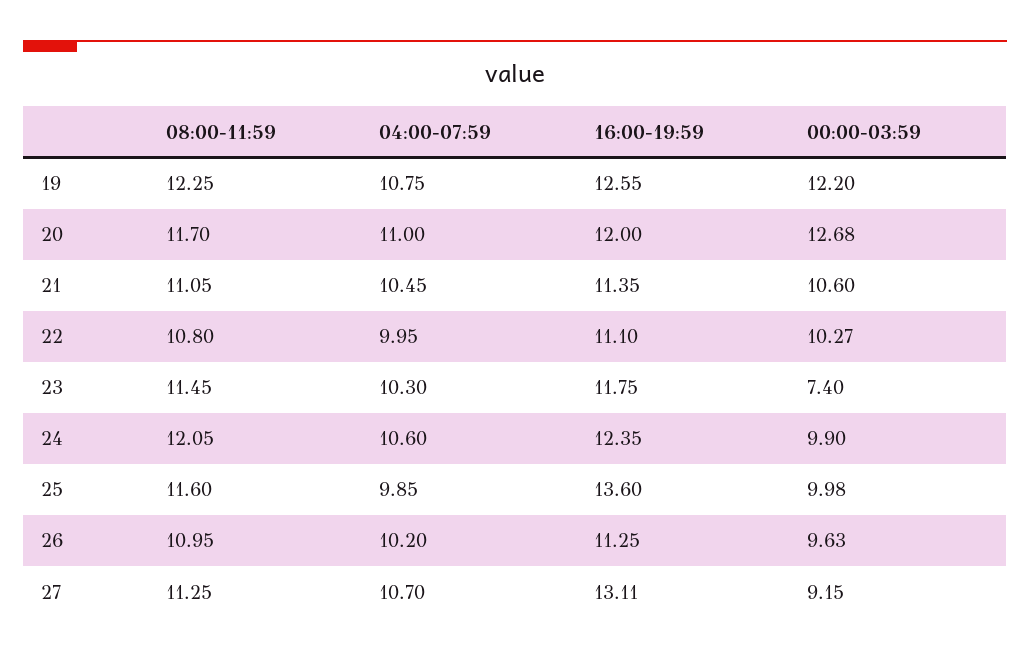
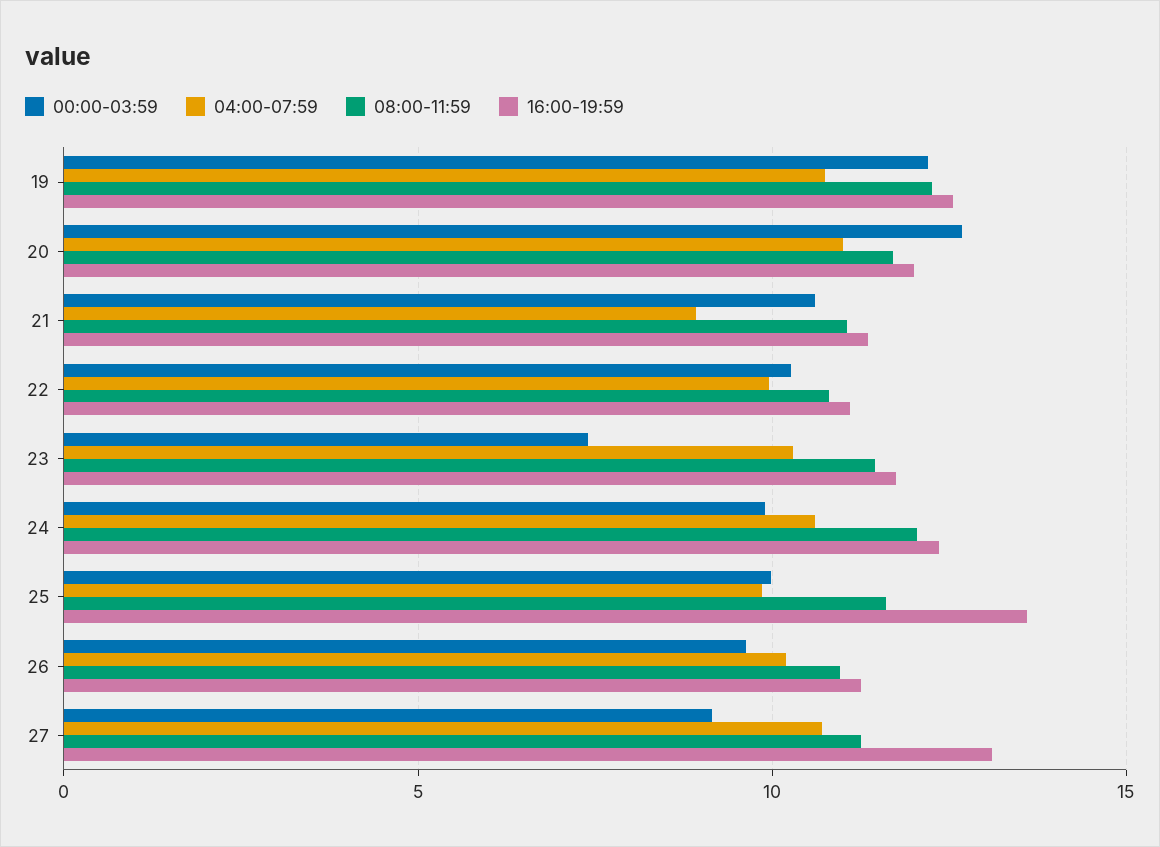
  {
    "08:00-11:59": {
      "19": 12.25,
      "20": 11.7,
      "21": 11.05,
      "22": 10.8,
      "23": 11.45,
      "24": 12.05,
      "25": 11.6,
      "26": 10.95,
      "27": 11.25
    },
    "04:00-07:59": {
      "19": 10.75,
      "20": 11,
-     "21": 10.45,
+     "21": 9,
      "22": 9.95,
      "23": 10.3,
      "24": 10.6,
      "25": 9.85,
      "26": 10.2,
      "27": 10.7
    },
    "16:00-19:59": {
      "19": 12.55,
      "20": 12,
      "21": 11.35,
      "22": 11.1,
      "23": 11.75,
      "24": 12.35,
      "25": 13.6,
      "26": 11.25,
      "27": 13.11
    },
    "00:00-03:59": {
      "19": 12.2,
      "20": 12.68,
      "21": 10.6,
      "22": 10.27,
      "23": 7.4,
      "24": 9.9,
      "25": 9.98,
      "26": 9.63,
      "27": 9.15
    }
  }

